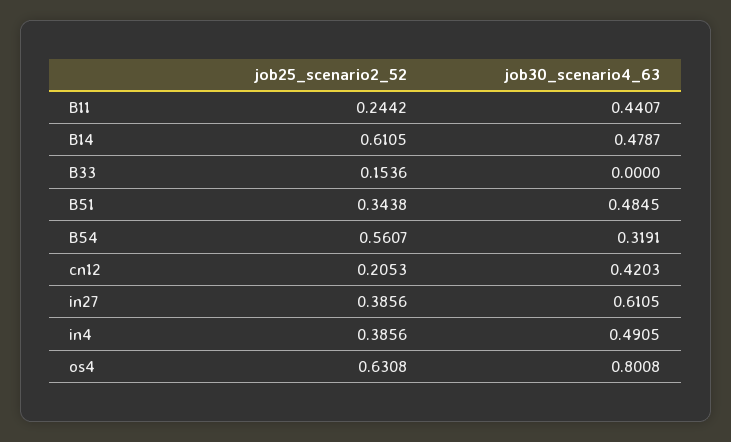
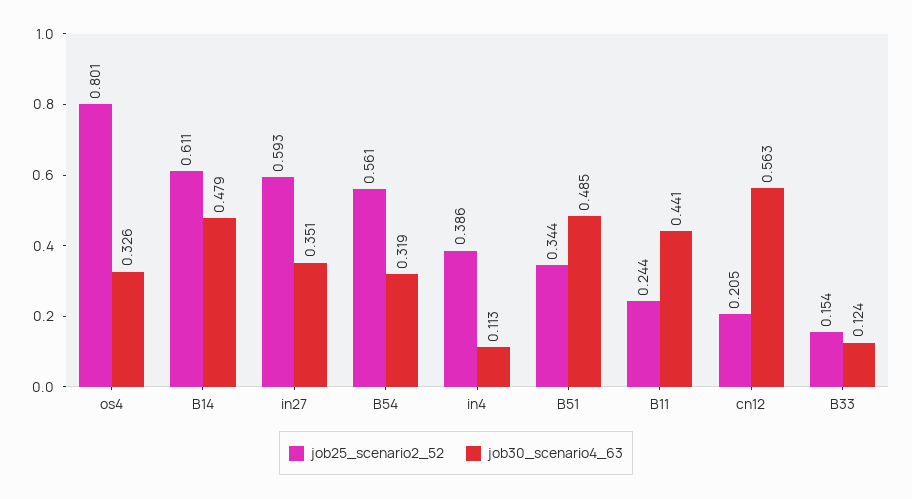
  {
    "job25_scenario2_52": {
      "B11": 0.2442,
      "B14": 0.6105,
      "B33": 0.1536,
      "B51": 0.3438,
      "B54": 0.5607,
      "cn12": 0.2053,
-     "in27": 0.3856,
+     "in27": 0.593,
      "in4": 0.3856,
-     "os4": 0.6308
+     "os4": 0.801
    },
    "job30_scenario4_63": {
      "B11": 0.4407,
      "B14": 0.4787,
-     "B33": 0,
+     "B33": 0.124,
      "B51": 0.4845,
      "B54": 0.3191,
-     "cn12": 0.4203,
+     "cn12": 0.563,
-     "in27": 0.6105,
+     "in27": 0.351,
-     "in4": 0.4905,
+     "in4": 0.113,
-     "os4": 0.8008
+     "os4": 0.326
    }
  }

